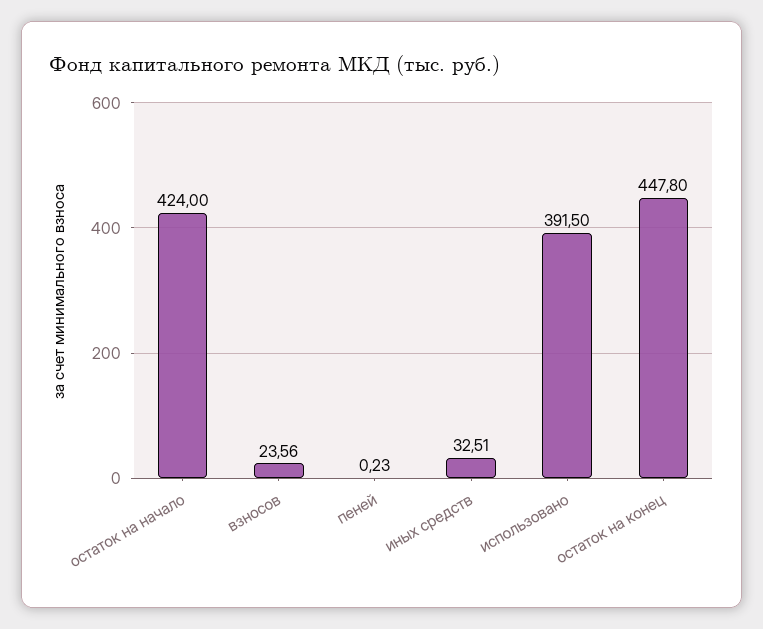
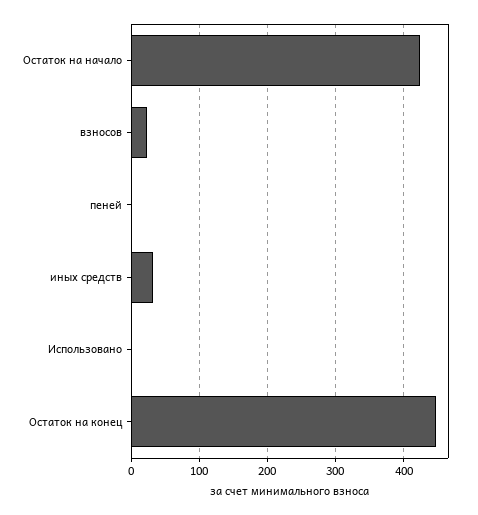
  {
    "остаток на начало": 424,
    "взносов": 23.56,
    "пеней": 0.23,
    "иных средств": 32.51,
-   "использовано": 391.5,
+   "использовано": 0,
    "остаток на конец": 447.8
  }

